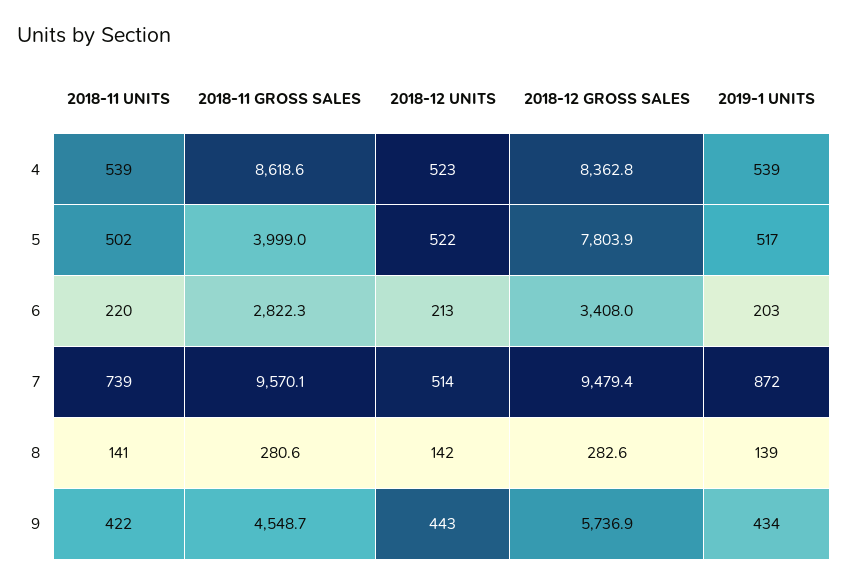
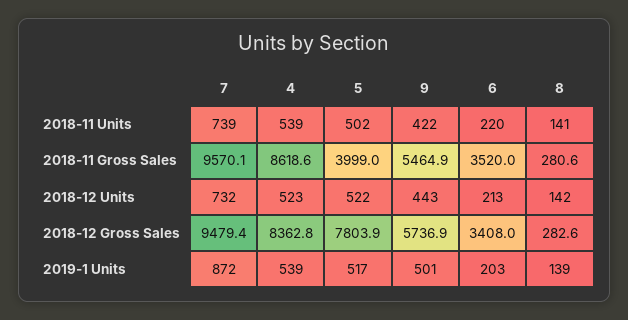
  {
    "2018-11 UNITS": {
      "4": 539,
      "5": 502,
      "6": 220,
      "7": 739,
      "8": 141,
      "9": 422
    },
    "2018-11 GROSS SALES": {
      "4": 8618.6,
      "5": 3999,
-     "6": 2822.3,
+     "6": 3520,
      "7": 9570.1,
      "8": 280.6,
-     "9": 4548.7
+     "9": 5464.9
    },
    "2018-12 UNITS": {
      "4": 523,
      "5": 522,
      "6": 213,
-     "7": 514,
+     "7": 732,
      "8": 142,
      "9": 443
    },
    "2018-12 GROSS SALES": {
      "4": 8362.8,
      "5": 7803.9,
      "6": 3408,
      "7": 9479.4,
      "8": 282.6,
      "9": 5736.9
    },
    "2019-1 UNITS": {
      "4": 539,
      "5": 517,
      "6": 203,
      "7": 872,
      "8": 139,
-     "9": 434
+     "9": 501
    }
  }

